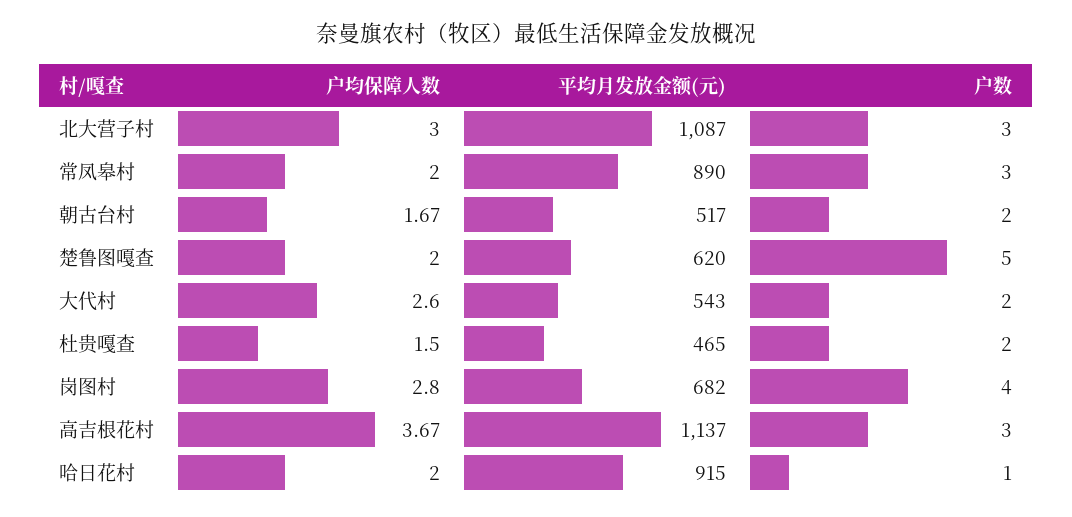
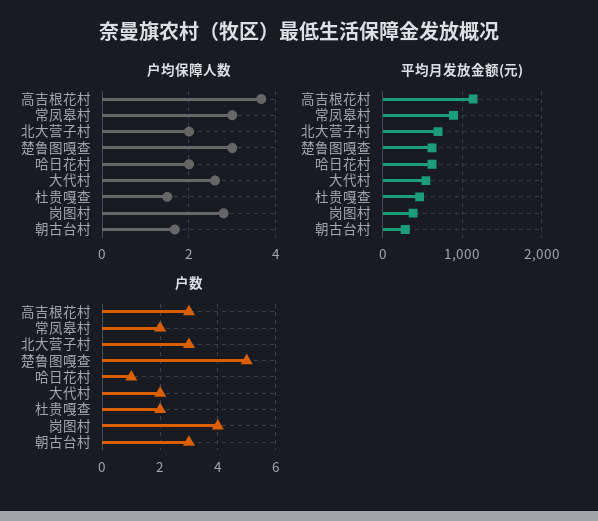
  {
    "户均保障人数": {
-     "北大营子村": 3,
+     "北大营子村": 2,
-     "常凤皋村": 2,
+     "常凤皋村": 3,
      "朝古台村": 1.67,
-     "楚鲁图嘎查": 2,
+     "楚鲁图嘎查": 3,
      "大代村": 2.6,
      "杜贵嘎查": 1.5,
      "岗图村": 2.8,
      "高吉根花村": 3.67,
      "哈日花村": 2
    },
    "平均月发放金额(元)": {
-     "北大营子村": 1087,
+     "北大营子村": 700,
      "常凤皋村": 890,
-     "朝古台村": 517,
+     "朝古台村": 300,
      "楚鲁图嘎查": 620,
      "大代村": 543,
      "杜贵嘎查": 465,
-     "岗图村": 682,
+     "岗图村": 400,
      "高吉根花村": 1137,
-     "哈日花村": 915
+     "哈日花村": 600
    },
    "户数": {
      "北大营子村": 3,
-     "常凤皋村": 3,
+     "常凤皋村": 2,
-     "朝古台村": 2,
+     "朝古台村": 3,
      "楚鲁图嘎查": 5,
      "大代村": 2,
      "杜贵嘎查": 2,
      "岗图村": 4,
      "高吉根花村": 3,
      "哈日花村": 1
    }
  }

